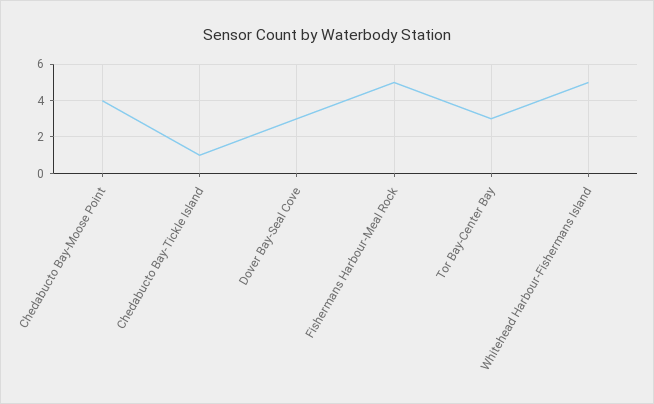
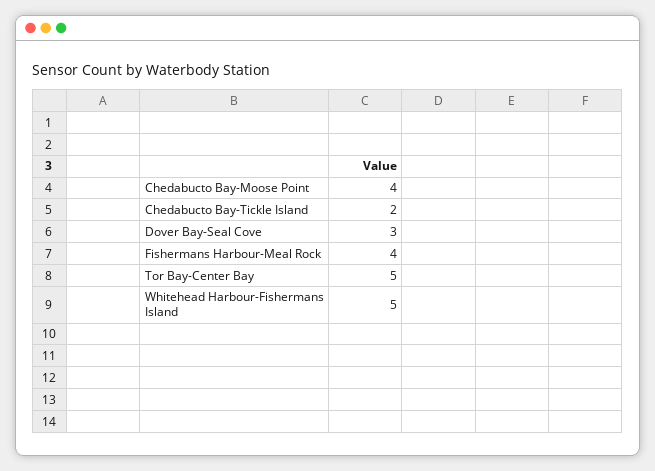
  {
    "Chedabucto Bay-Moose Point": 4,
-   "Chedabucto Bay-Tickle Island": 1,
+   "Chedabucto Bay-Tickle Island": 2,
    "Dover Bay-Seal Cove": 3,
-   "Fishermans Harbour-Meal Rock": 5,
+   "Fishermans Harbour-Meal Rock": 4,
-   "Tor Bay-Center Bay": 3,
+   "Tor Bay-Center Bay": 5,
    "Whitehead Harbour-Fishermans Island": 5
  }

